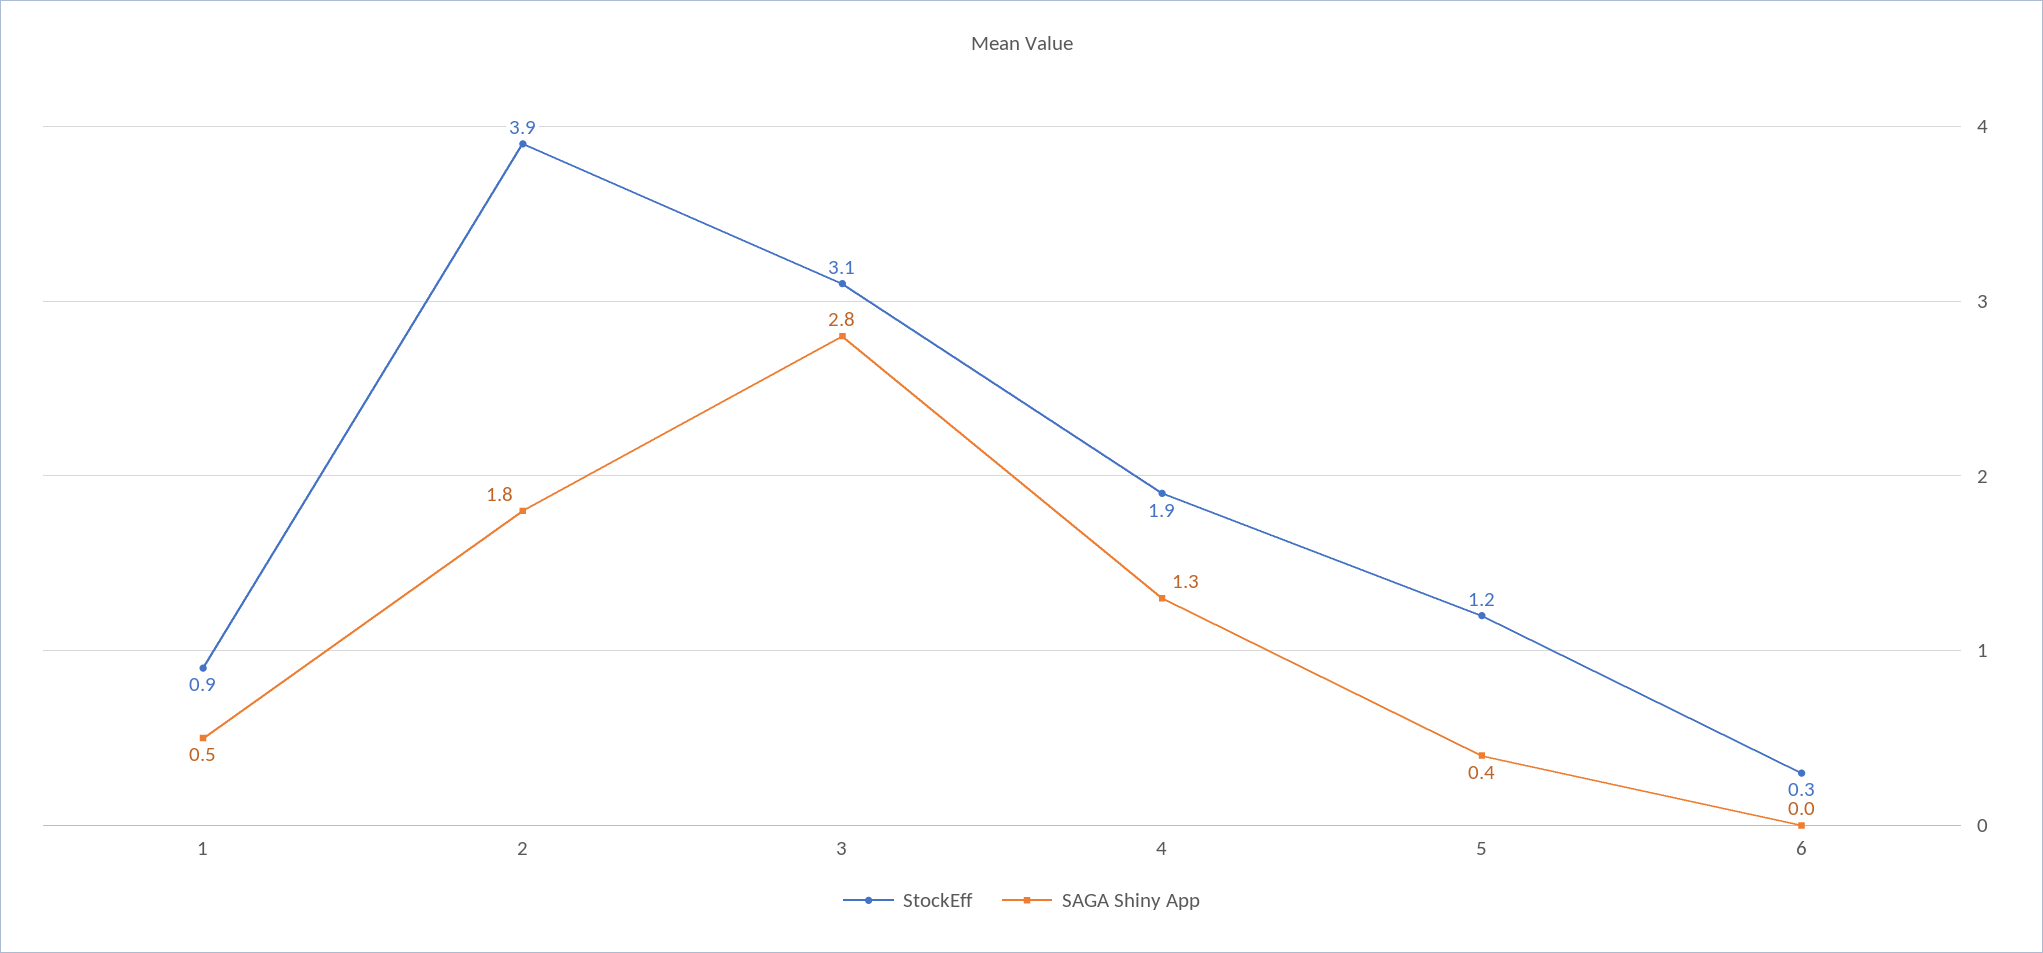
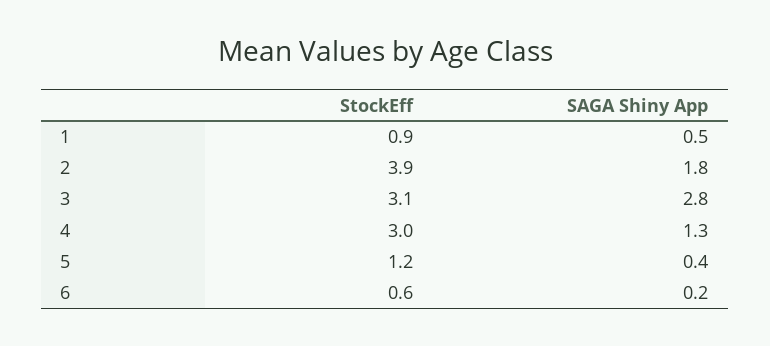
  {
    "StockEff": {
      "1": 0.9,
      "2": 3.9,
      "3": 3.1,
-     "4": 1.9,
+     "4": 3,
      "5": 1.2,
-     "6": 0.3
+     "6": 0.6
    },
    "SAGA Shiny App": {
      "1": 0.5,
      "2": 1.8,
      "3": 2.8,
      "4": 1.3,
      "5": 0.4,
-     "6": 0
+     "6": 0.2
    }
  }

